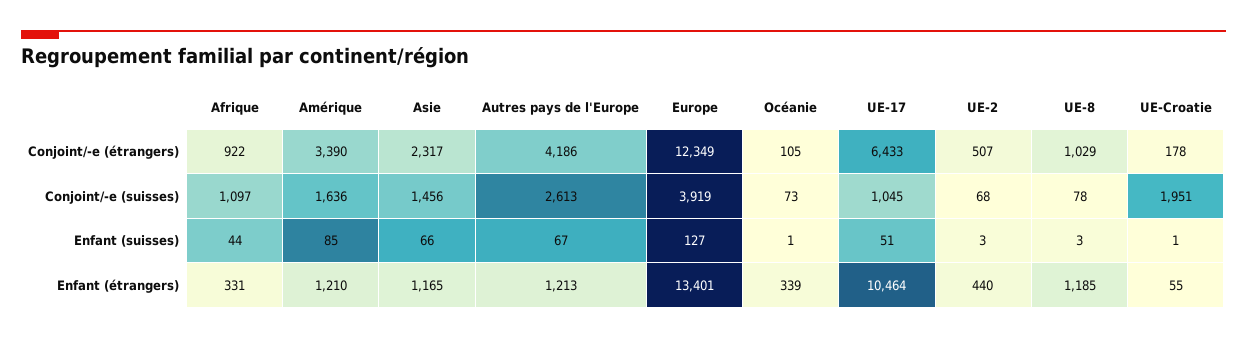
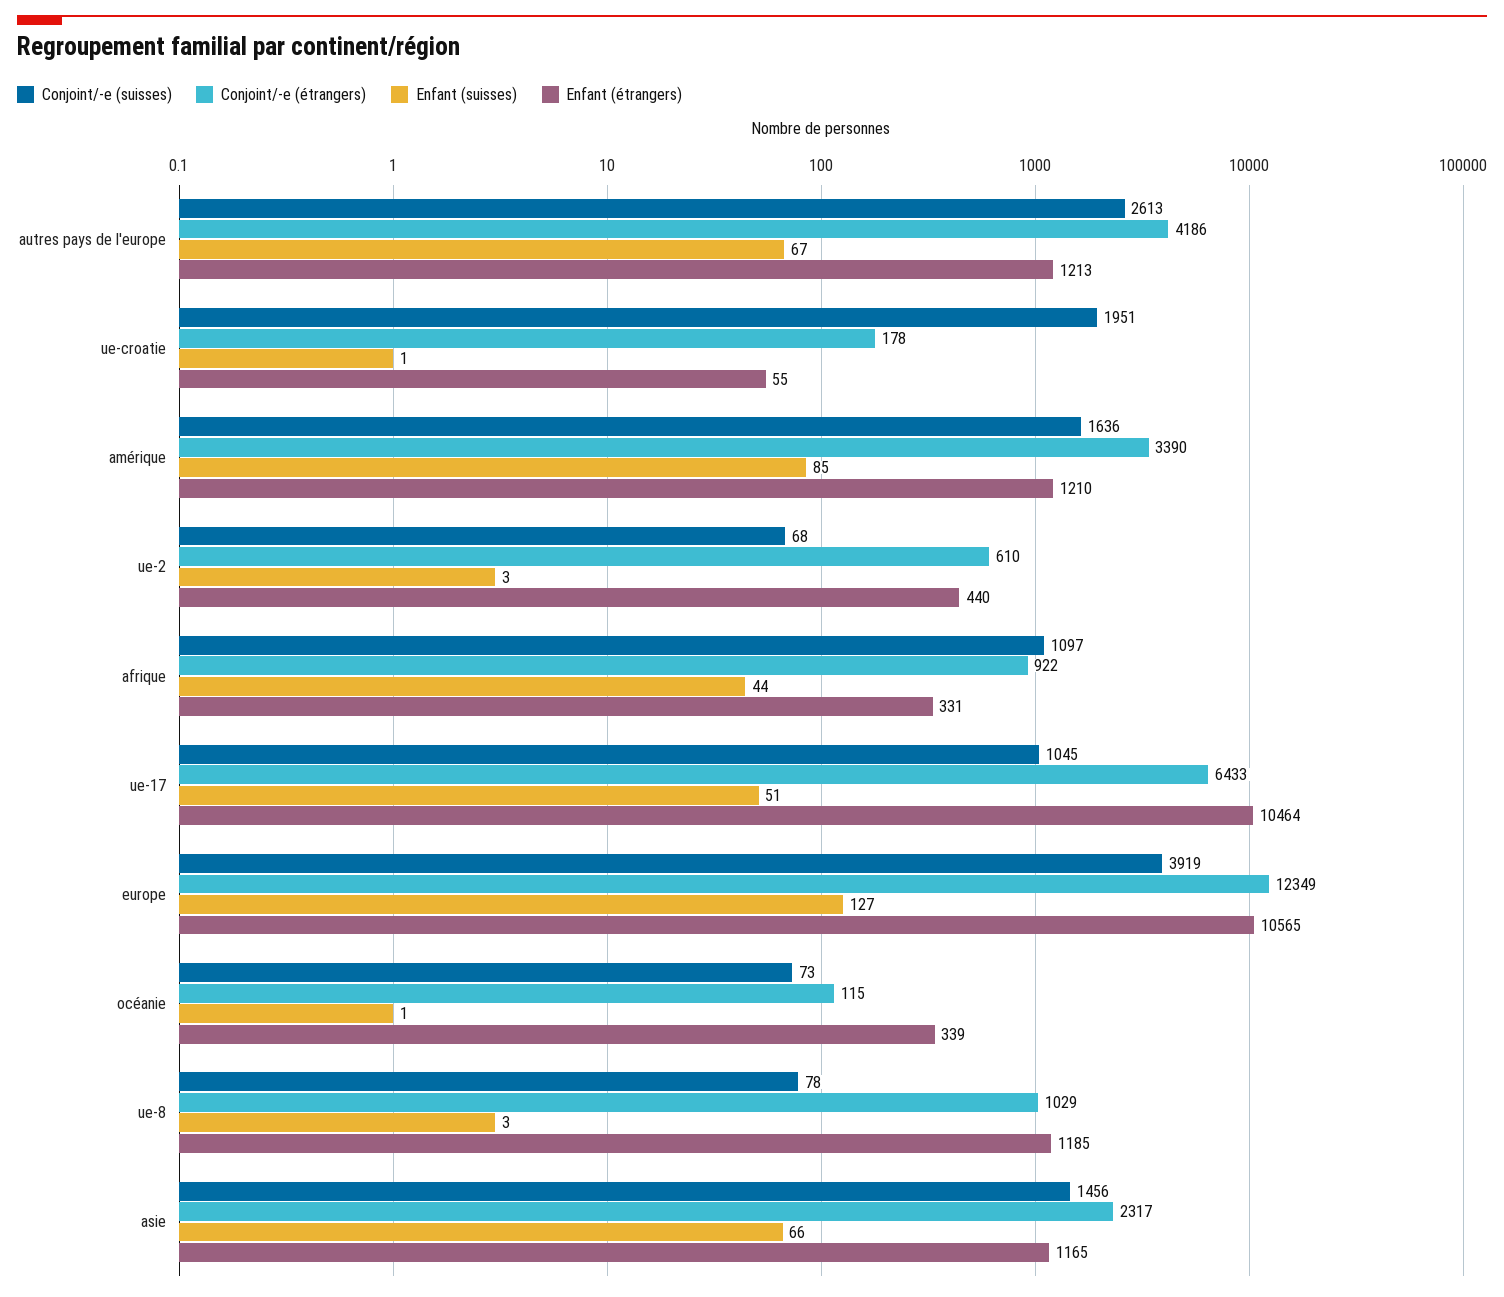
  {
    "Conjoint/-e (étrangers)": {
      "Afrique": 922,
      "Amérique": 3390,
      "Asie": 2317,
      "Autres pays de l'Europe": 4186,
      "Europe": 12349,
-     "Océanie": 105,
+     "Océanie": 115,
      "UE-17": 6433,
-     "UE-2": 507,
+     "UE-2": 610,
      "UE-8": 1029,
      "UE-Croatie": 178
    },
    "Conjoint/-e (suisses)": {
      "Afrique": 1097,
      "Amérique": 1636,
      "Asie": 1456,
      "Autres pays de l'Europe": 2613,
      "Europe": 3919,
      "Océanie": 73,
      "UE-17": 1045,
      "UE-2": 68,
      "UE-8": 78,
      "UE-Croatie": 1951
    },
    "Enfant (suisses)": {
      "Afrique": 44,
      "Amérique": 85,
      "Asie": 66,
      "Autres pays de l'Europe": 67,
      "Europe": 127,
      "Océanie": 1,
      "UE-17": 51,
      "UE-2": 3,
      "UE-8": 3,
      "UE-Croatie": 1
    },
    "Enfant (étrangers)": {
      "Afrique": 331,
      "Amérique": 1210,
      "Asie": 1165,
      "Autres pays de l'Europe": 1213,
-     "Europe": 13401,
+     "Europe": 10565,
      "Océanie": 339,
      "UE-17": 10464,
      "UE-2": 440,
      "UE-8": 1185,
      "UE-Croatie": 55
    }
  }

